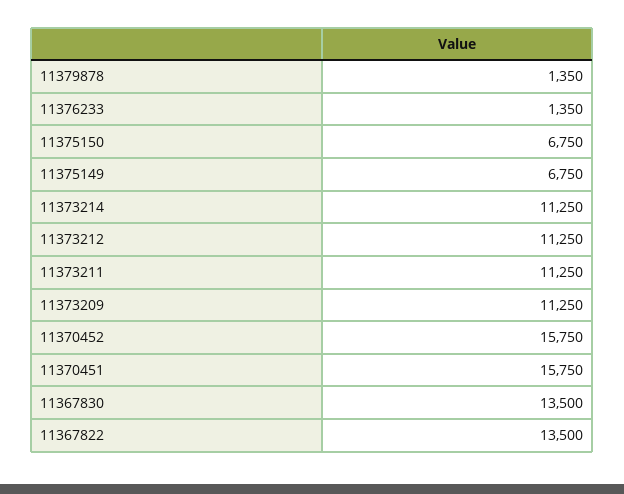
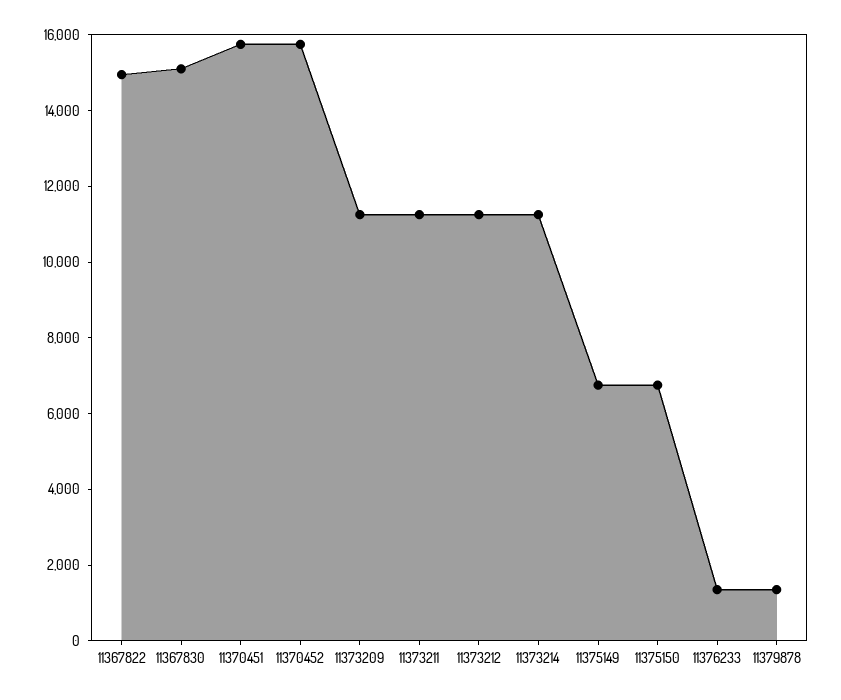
  {
    "11379878": 1350,
    "11376233": 1350,
    "11375150": 6750,
    "11375149": 6750,
    "11373214": 11250,
    "11373212": 11250,
    "11373211": 11250,
    "11373209": 11250,
    "11370452": 15750,
    "11370451": 15750,
-   "11367830": 13500,
+   "11367830": 15000,
-   "11367822": 13500
+   "11367822": 15000
  }

